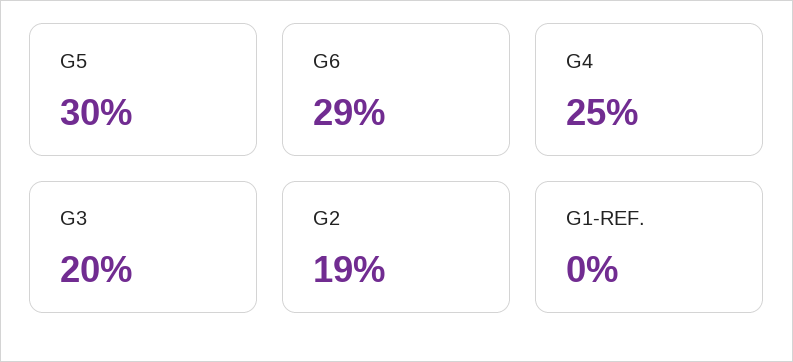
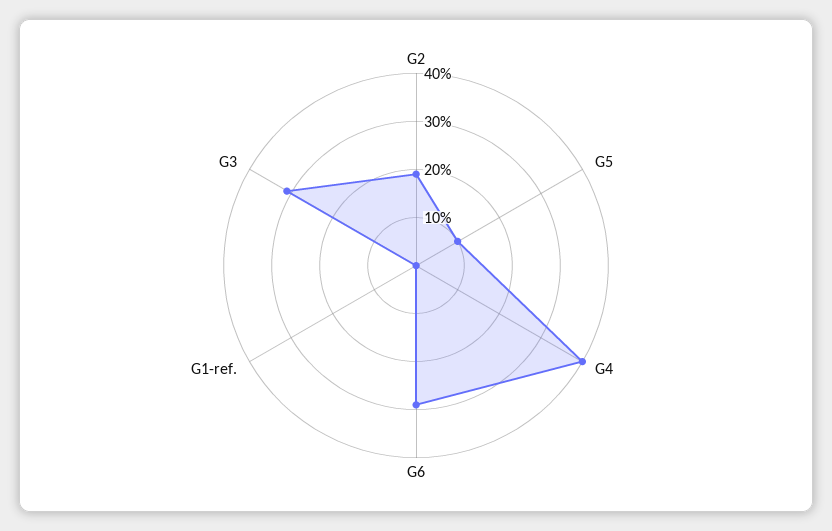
  {
-   "G5": 30,
+   "G5": 10,
    "G6": 29,
-   "G4": 25,
+   "G4": 40,
-   "G3": 20,
+   "G3": 30,
    "G2": 19,
    "G1-REF.": 0
  }

